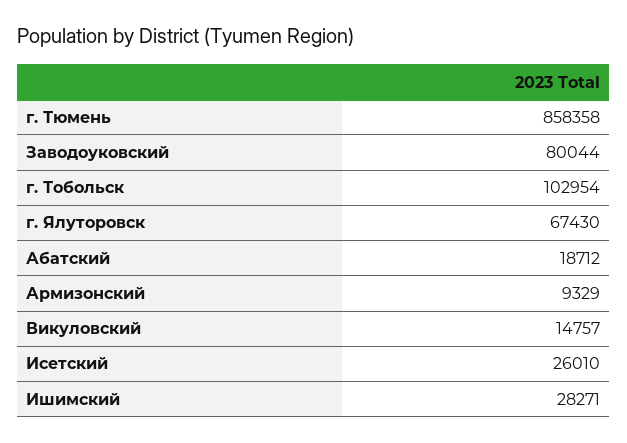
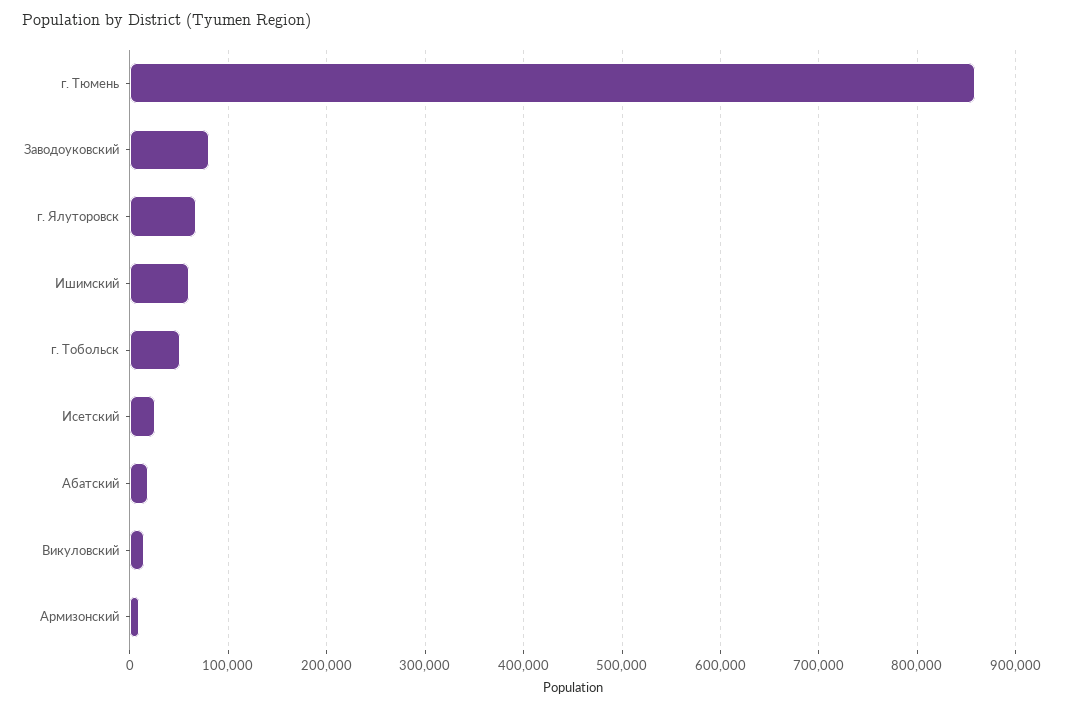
  {
    "г. Тюмень": 858358,
    "Заводоуковский": 80044,
-   "г. Тобольск": 102954,
+   "г. Тобольск": 50000,
    "г. Ялуторовск": 67430,
    "Абатский": 18712,
    "Армизонский": 9329,
    "Викуловский": 14757,
    "Исетский": 26010,
-   "Ишимский": 28271
+   "Ишимский": 60000
  }

